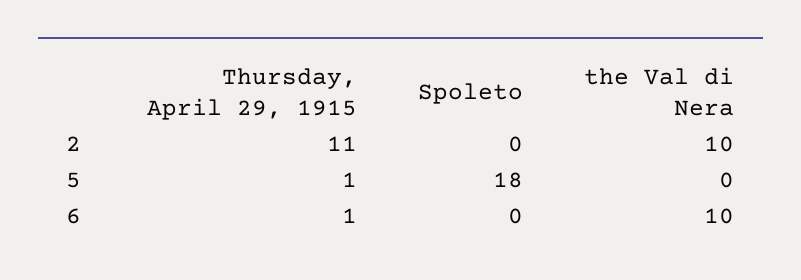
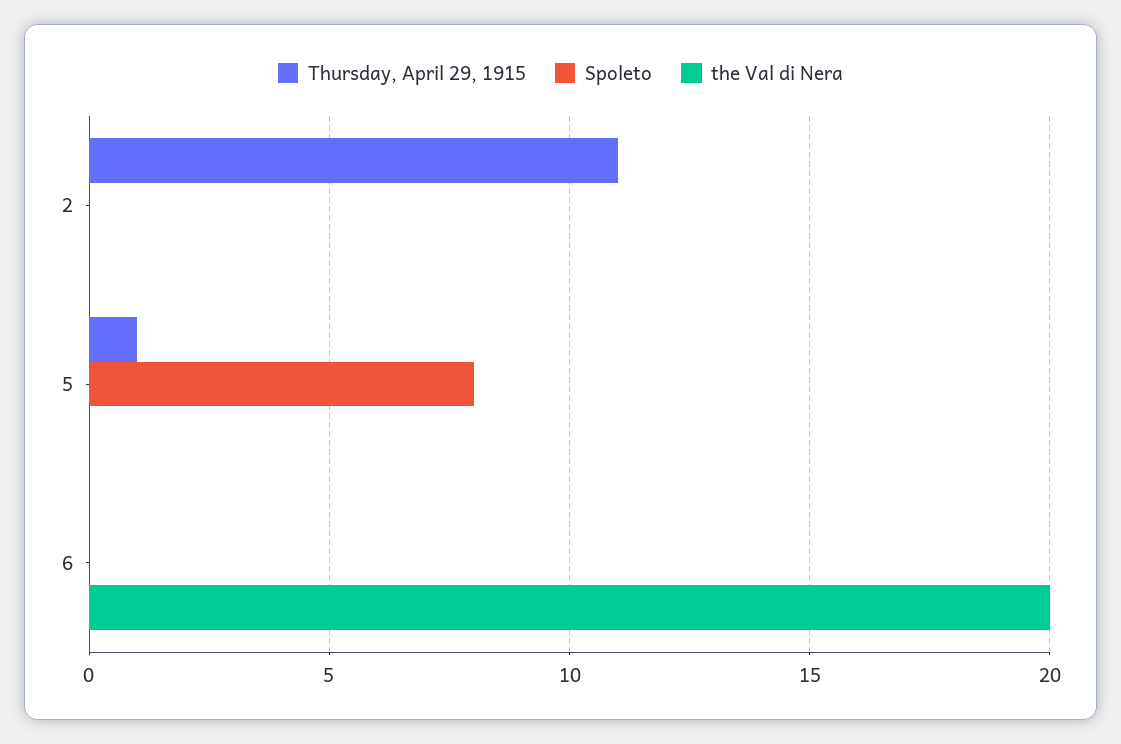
  {
    "Thursday, April 29, 1915": {
      "2": 11,
      "5": 1,
-     "6": 1
+     "6": 0
    },
    "Spoleto": {
      "2": 0,
-     "5": 18,
+     "5": 8,
      "6": 0
    },
    "the Val di Nera": {
-     "2": 10,
+     "2": 0,
      "5": 0,
-     "6": 10
+     "6": 20
    }
  }

